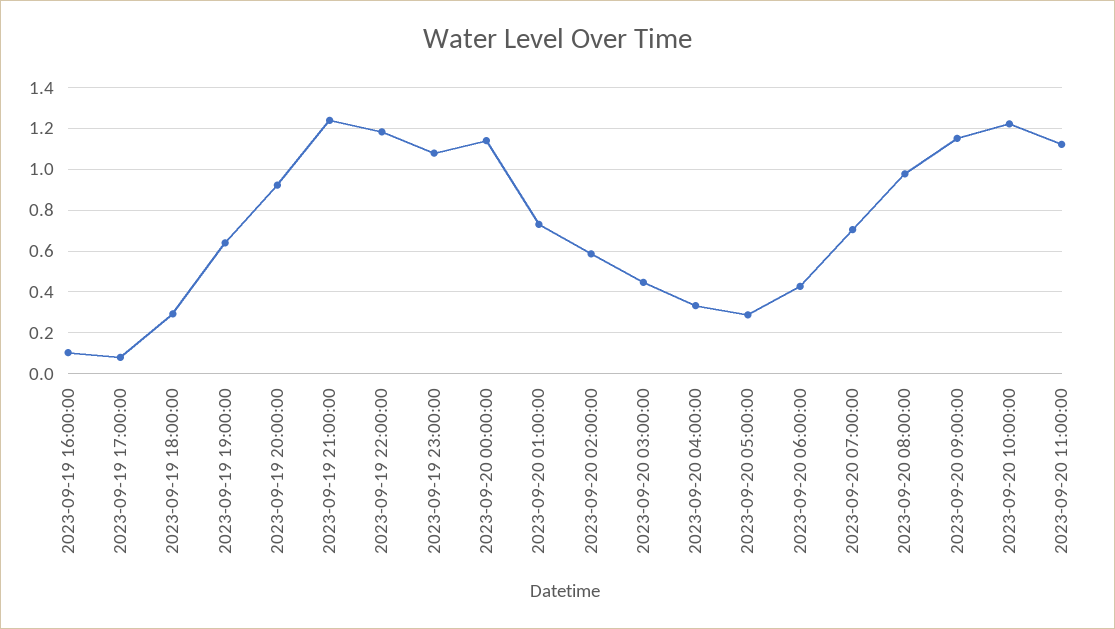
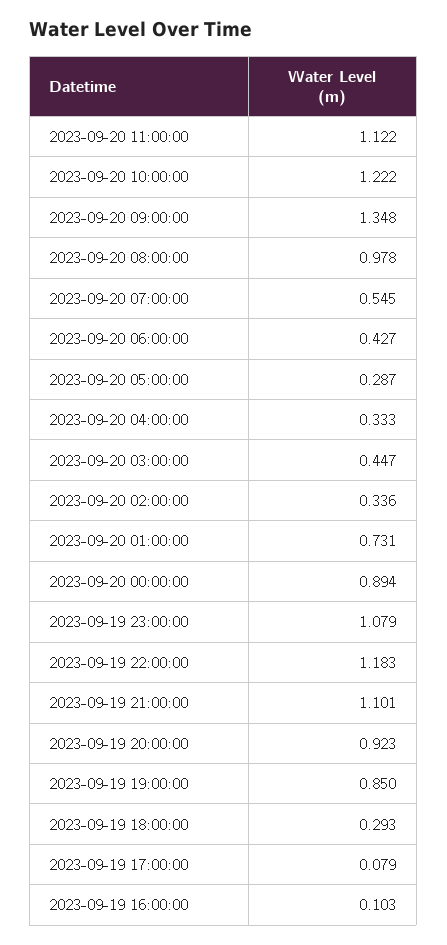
  {
    "2023-09-19 16:00:00": 0.103,
    "2023-09-19 17:00:00": 0.079,
    "2023-09-19 18:00:00": 0.293,
-   "2023-09-19 19:00:00": 0.65,
+   "2023-09-19 19:00:00": 0.85,
    "2023-09-19 20:00:00": 0.923,
-   "2023-09-19 21:00:00": 1.25,
+   "2023-09-19 21:00:00": 1.101,
    "2023-09-19 22:00:00": 1.183,
    "2023-09-19 23:00:00": 1.079,
-   "2023-09-20 00:00:00": 1.15,
+   "2023-09-20 00:00:00": 0.894,
    "2023-09-20 01:00:00": 0.731,
-   "2023-09-20 02:00:00": 0.6,
+   "2023-09-20 02:00:00": 0.336,
    "2023-09-20 03:00:00": 0.447,
    "2023-09-20 04:00:00": 0.333,
    "2023-09-20 05:00:00": 0.287,
    "2023-09-20 06:00:00": 0.427,
-   "2023-09-20 07:00:00": 0.7,
+   "2023-09-20 07:00:00": 0.545,
    "2023-09-20 08:00:00": 0.978,
-   "2023-09-20 09:00:00": 1.15,
+   "2023-09-20 09:00:00": 1.348,
    "2023-09-20 10:00:00": 1.222,
    "2023-09-20 11:00:00": 1.122
  }

